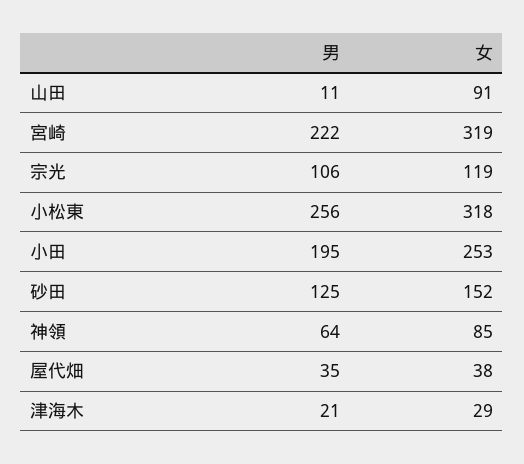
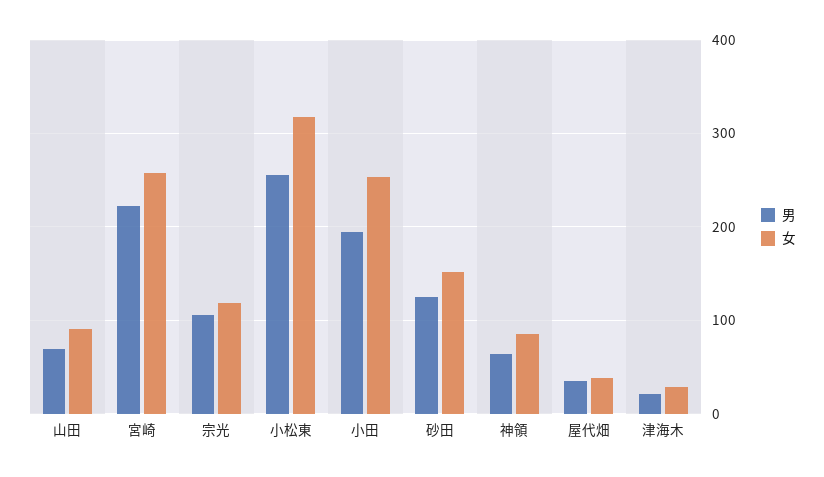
  {
    "男": {
-     "山田": 11,
+     "山田": 70,
      "宮崎": 222,
      "宗光": 106,
      "小松東": 256,
      "小田": 195,
      "砂田": 125,
      "神領": 64,
      "屋代畑": 35,
      "津海木": 21
    },
    "女": {
      "山田": 91,
-     "宮崎": 319,
+     "宮崎": 260,
      "宗光": 119,
      "小松東": 318,
      "小田": 253,
      "砂田": 152,
      "神領": 85,
      "屋代畑": 38,
      "津海木": 29
    }
  }

